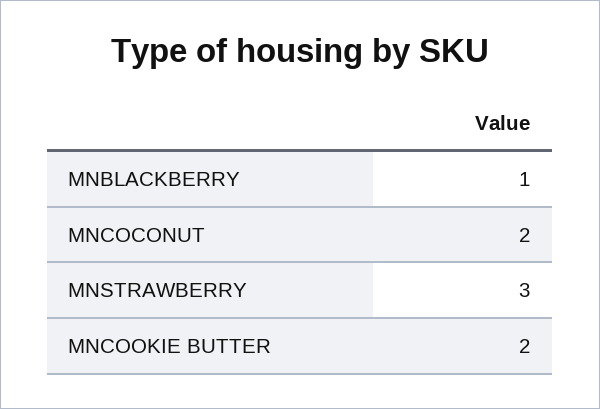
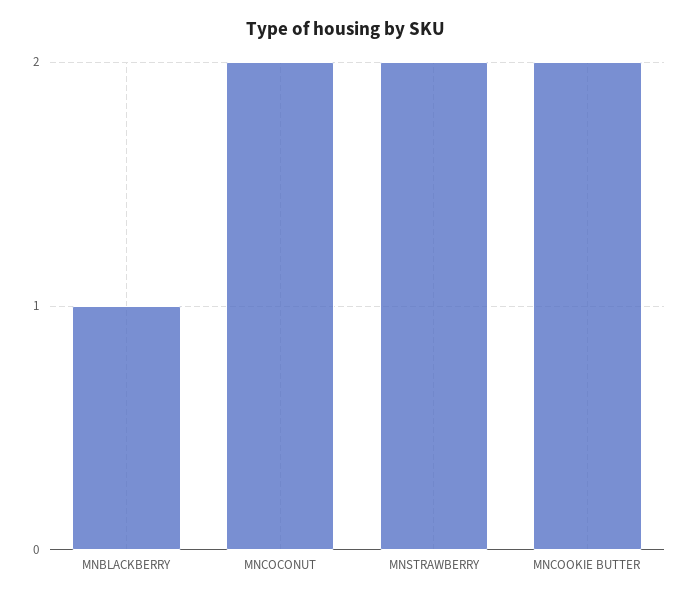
  {
    "MNBLACKBERRY": 1,
    "MNCOCONUT": 2,
-   "MNSTRAWBERRY": 3,
+   "MNSTRAWBERRY": 2,
    "MNCOOKIE BUTTER": 2
  }

